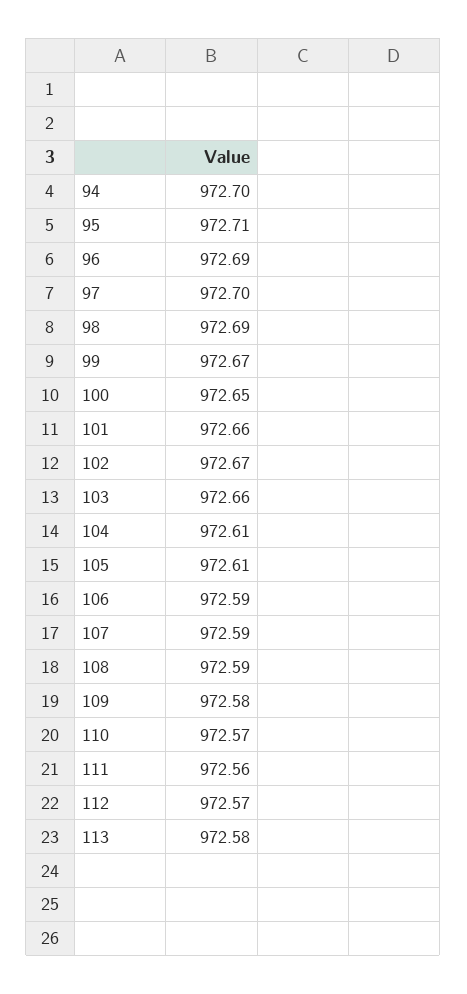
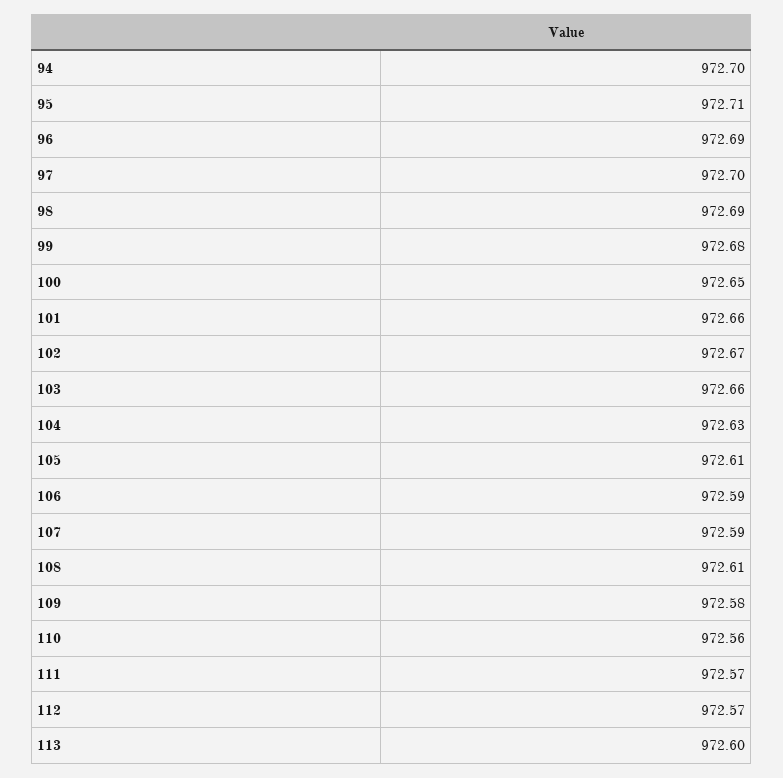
  {
    "94": 972.7,
    "95": 972.71,
    "96": 972.69,
    "97": 972.7,
    "98": 972.69,
-   "99": 972.67,
+   "99": 972.68,
    "100": 972.65,
    "101": 972.66,
    "102": 972.67,
    "103": 972.66,
-   "104": 972.61,
+   "104": 972.63,
    "105": 972.61,
    "106": 972.59,
    "107": 972.59,
-   "108": 972.59,
+   "108": 972.61,
    "109": 972.58,
-   "110": 972.57,
+   "110": 972.56,
-   "111": 972.56,
+   "111": 972.57,
    "112": 972.57,
-   "113": 972.58
+   "113": 972.6
  }

